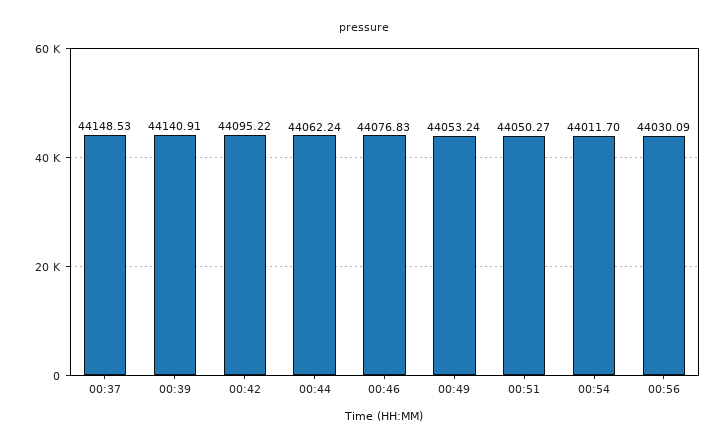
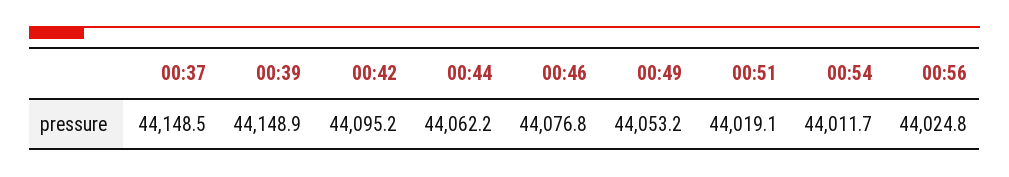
  {
    "00:37": 44148.53,
-   "00:39": 44140.91,
+   "00:39": 44148.9,
    "00:42": 44095.22,
    "00:44": 44062.24,
    "00:46": 44076.83,
    "00:49": 44053.24,
-   "00:51": 44050.27,
+   "00:51": 44019.1,
    "00:54": 44011.7,
-   "00:56": 44030.09
+   "00:56": 44024.8
  }

